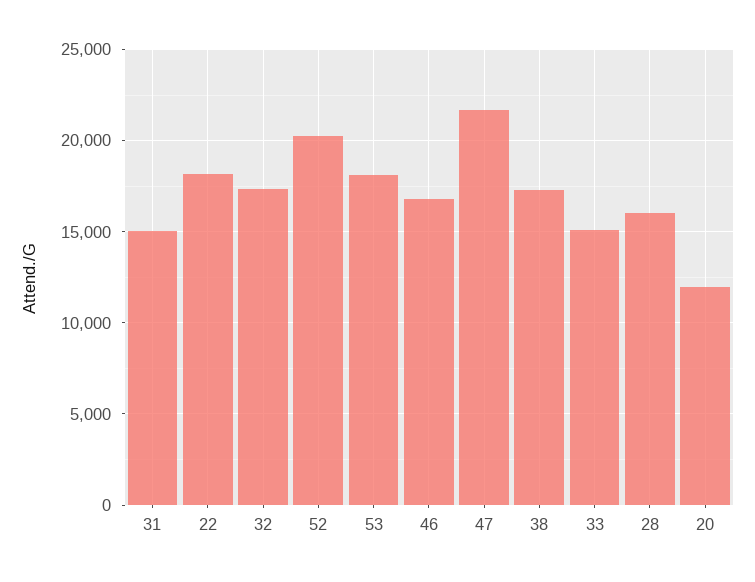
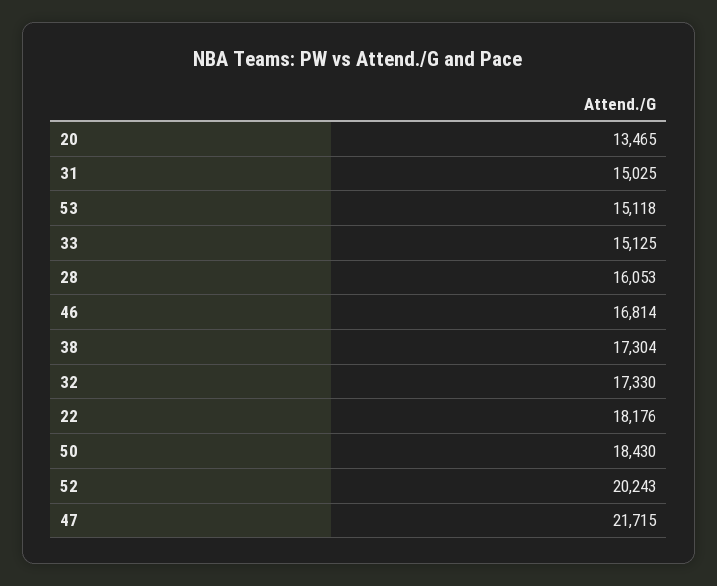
  {
    "31": 15025,
    "22": 18176,
    "32": 17330,
    "52": 20243,
-   "53": 18000,
+   "53": 15118,
    "46": 16814,
    "47": 21715,
    "38": 17304,
    "33": 15125,
    "28": 16053,
-   "20": 12000
+   "20": 13465,
+   "50": 18430
  }

